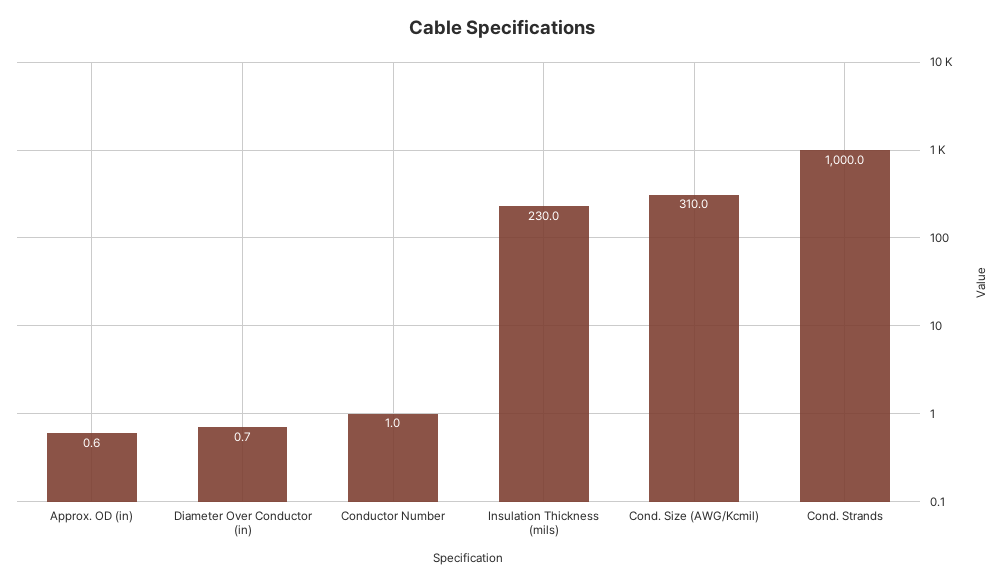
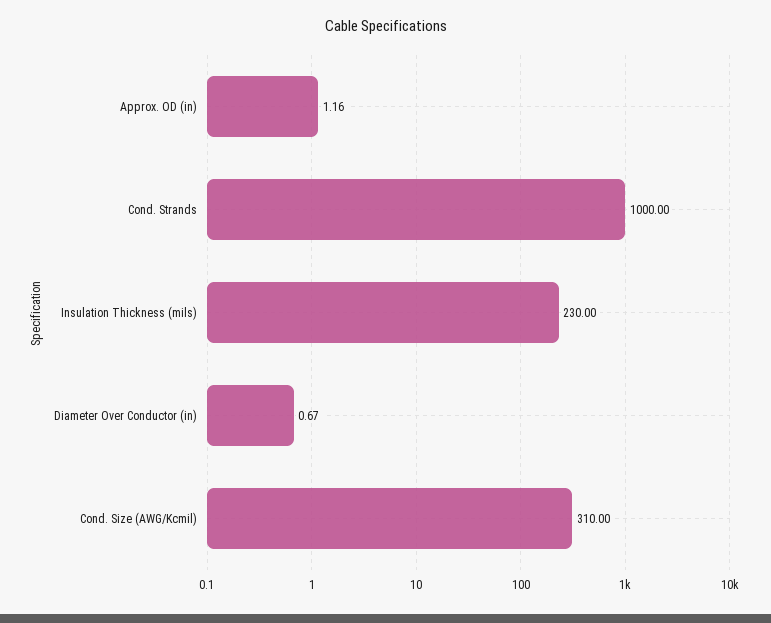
  {
-   "Approx. OD (in)": 0.6,
+   "Approx. OD (in)": 1.16,
    "Diameter Over Conductor (in)": 0.67,
-   "Conductor Number": 1,
    "Insulation Thickness (mils)": 230,
    "Cond. Size (AWG/Kcmil)": 310,
    "Cond. Strands": 1000
  }

